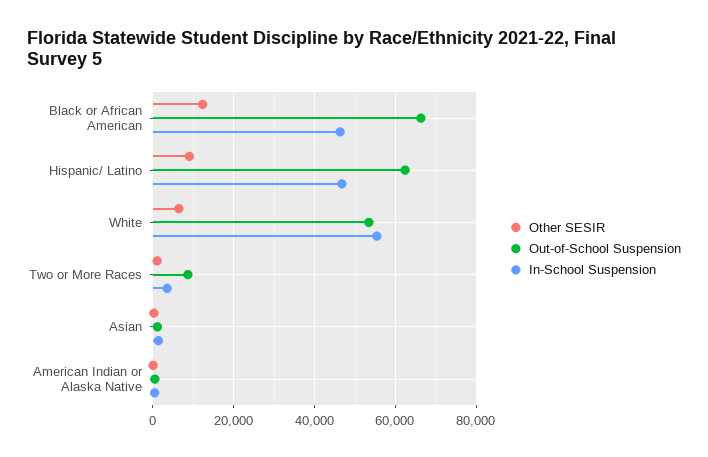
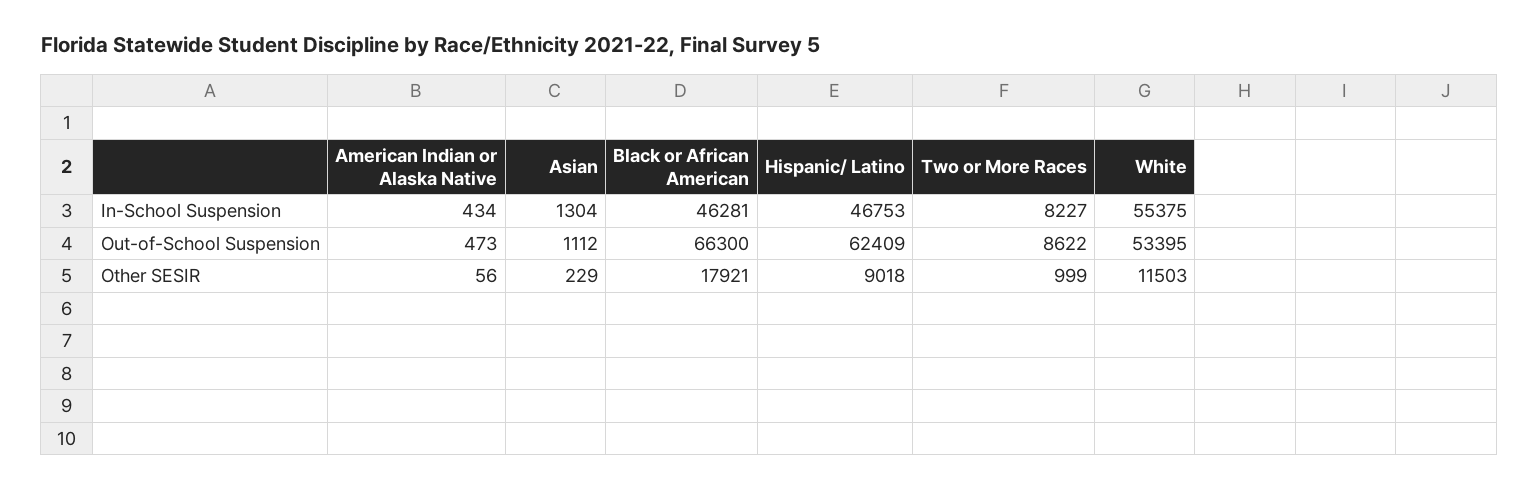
  {
    "Other SESIR": {
-     "Black or African American": 12000,
+     "Black or African American": 17921,
      "Hispanic/ Latino": 9018,
-     "White": 6000,
+     "White": 11503,
      "Two or More Races": 999,
      "Asian": 229,
      "American Indian or Alaska Native": 56
    },
    "Out-of-School Suspension": {
      "Black or African American": 66300,
      "Hispanic/ Latino": 62409,
      "White": 53395,
      "Two or More Races": 8622,
      "Asian": 1112,
      "American Indian or Alaska Native": 473
    },
    "In-School Suspension": {
      "Black or African American": 46281,
      "Hispanic/ Latino": 46753,
      "White": 55375,
-     "Two or More Races": 4000,
+     "Two or More Races": 8227,
      "Asian": 1304,
      "American Indian or Alaska Native": 434
    }
  }

